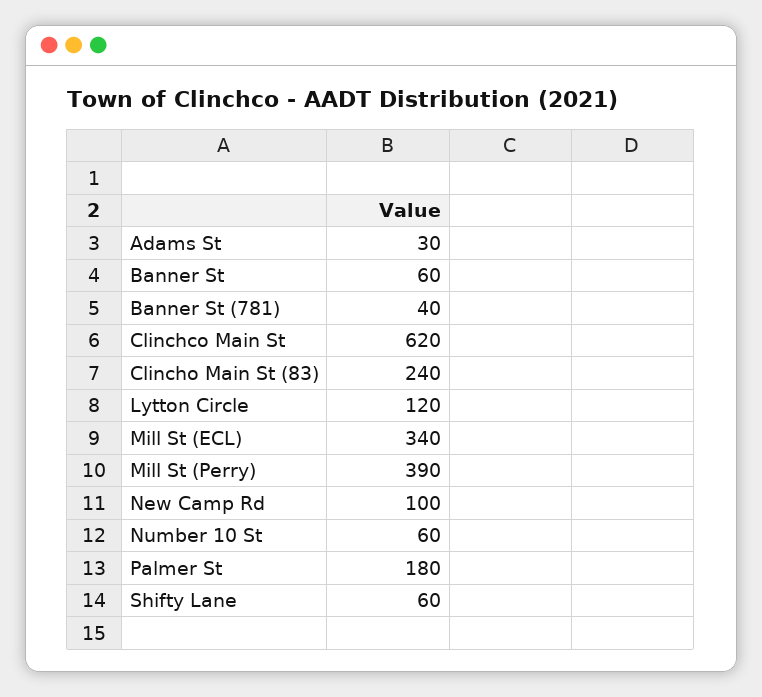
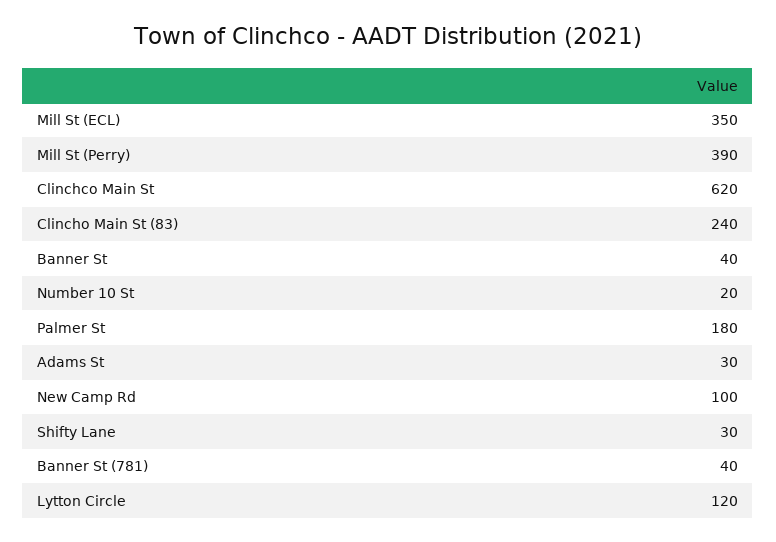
  {
    "Adams St": 30,
-   "Banner St": 60,
+   "Banner St": 40,
    "Banner St (781)": 40,
    "Clinchco Main St": 620,
    "Clincho Main St (83)": 240,
    "Lytton Circle": 120,
-   "Mill St (ECL)": 340,
+   "Mill St (ECL)": 350,
    "Mill St (Perry)": 390,
    "New Camp Rd": 100,
-   "Number 10 St": 60,
+   "Number 10 St": 20,
    "Palmer St": 180,
-   "Shifty Lane": 60
+   "Shifty Lane": 30
  }

